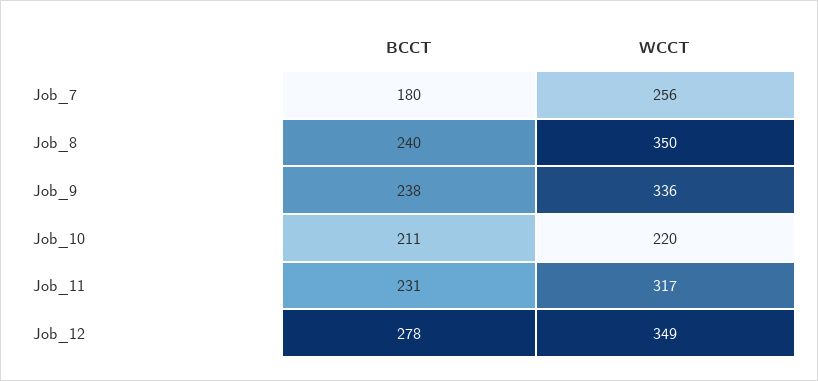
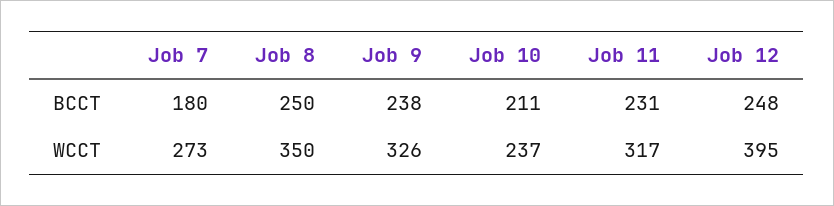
  {
    "BCCT": {
      "Job_7": 180,
-     "Job_8": 240,
+     "Job_8": 250,
      "Job_9": 238,
      "Job_10": 211,
      "Job_11": 231,
-     "Job_12": 278
+     "Job_12": 248
    },
    "WCCT": {
-     "Job_7": 256,
+     "Job_7": 273,
      "Job_8": 350,
-     "Job_9": 336,
+     "Job_9": 326,
-     "Job_10": 220,
+     "Job_10": 237,
      "Job_11": 317,
-     "Job_12": 349
+     "Job_12": 395
    }
  }

